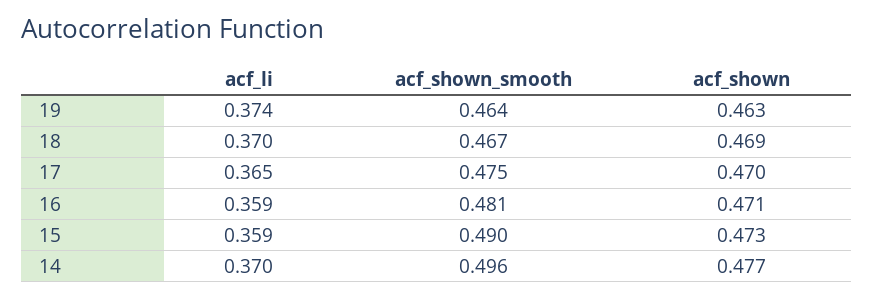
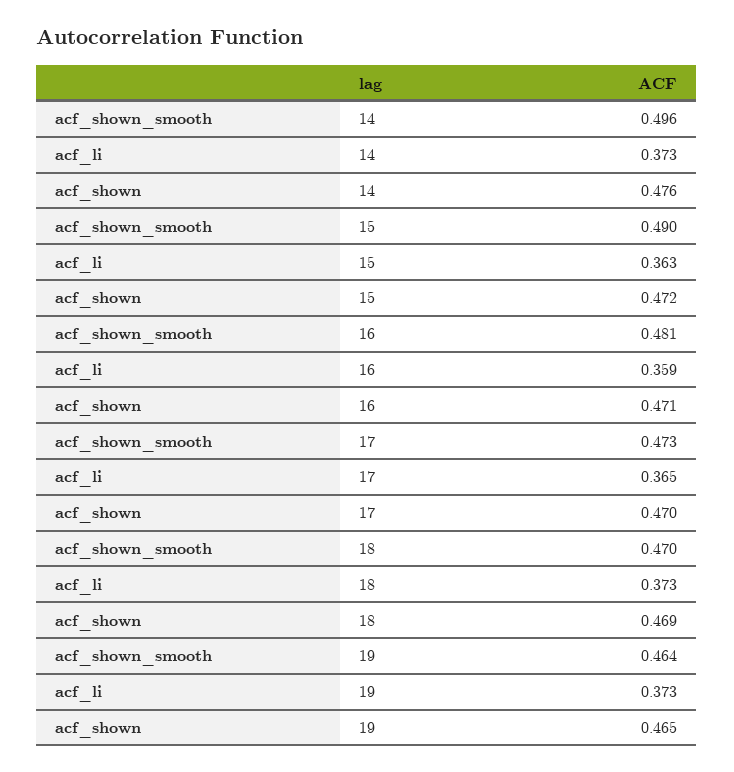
  {
    "acf_li": {
-     "19": 0.374,
+     "19": 0.373,
-     "18": 0.37,
+     "18": 0.373,
      "17": 0.365,
      "16": 0.359,
-     "15": 0.359,
+     "15": 0.363,
-     "14": 0.37
+     "14": 0.373
    },
    "acf_shown_smooth": {
      "19": 0.464,
-     "18": 0.467,
+     "18": 0.47,
-     "17": 0.475,
+     "17": 0.473,
      "16": 0.481,
      "15": 0.49,
      "14": 0.496
    },
    "acf_shown": {
-     "19": 0.463,
+     "19": 0.465,
      "18": 0.469,
      "17": 0.47,
      "16": 0.471,
-     "15": 0.473,
+     "15": 0.472,
-     "14": 0.477
+     "14": 0.476
    }
  }

